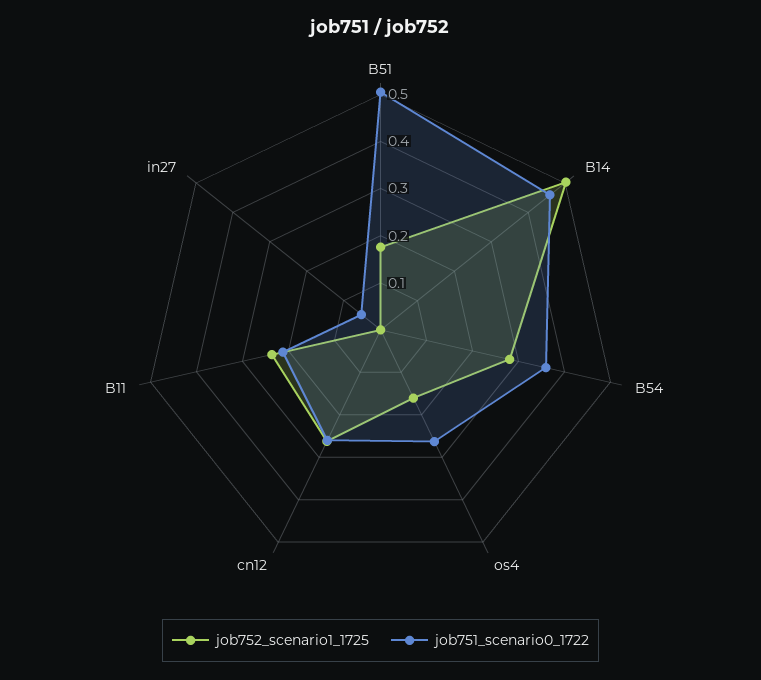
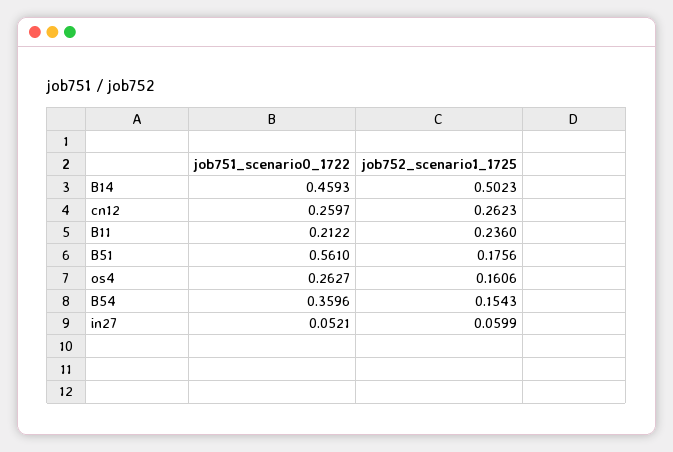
  {
    "job752_scenario1_1725": {
      "B51": 0.1756,
      "B14": 0.5023,
-     "B54": 0.28,
+     "B54": 0.1543,
      "os4": 0.1606,
      "cn12": 0.2623,
      "B11": 0.236,
-     "in27": 0
+     "in27": 0.0599
    },
    "job751_scenario0_1722": {
-     "B51": 0.5,
+     "B51": 0.561,
      "B14": 0.4593,
      "B54": 0.3596,
      "os4": 0.2627,
      "cn12": 0.2597,
      "B11": 0.2122,
      "in27": 0.0521
    }
  }

